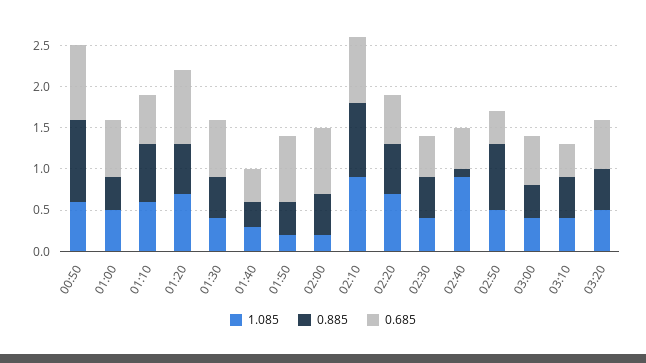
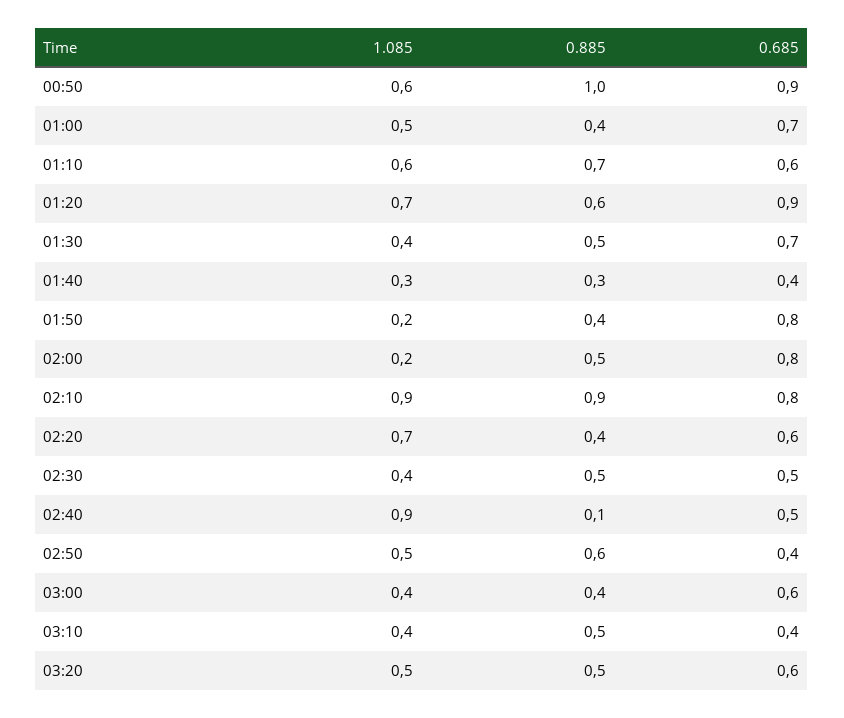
  {
    "1.085": {
      "00:50": 0.6,
      "01:00": 0.5,
      "01:10": 0.6,
      "01:20": 0.7,
      "01:30": 0.4,
      "01:40": 0.3,
      "01:50": 0.2,
      "02:00": 0.2,
      "02:10": 0.9,
      "02:20": 0.7,
      "02:30": 0.4,
      "02:40": 0.9,
      "02:50": 0.5,
      "03:00": 0.4,
      "03:10": 0.4,
      "03:20": 0.5
    },
    "0.885": {
      "00:50": 1,
      "01:00": 0.4,
      "01:10": 0.7,
      "01:20": 0.6,
      "01:30": 0.5,
      "01:40": 0.3,
      "01:50": 0.4,
      "02:00": 0.5,
      "02:10": 0.9,
-     "02:20": 0.6,
+     "02:20": 0.4,
      "02:30": 0.5,
      "02:40": 0.1,
-     "02:50": 0.8,
+     "02:50": 0.6,
      "03:00": 0.4,
      "03:10": 0.5,
      "03:20": 0.5
    },
    "0.685": {
      "00:50": 0.9,
      "01:00": 0.7,
      "01:10": 0.6,
      "01:20": 0.9,
      "01:30": 0.7,
      "01:40": 0.4,
      "01:50": 0.8,
      "02:00": 0.8,
      "02:10": 0.8,
      "02:20": 0.6,
      "02:30": 0.5,
      "02:40": 0.5,
      "02:50": 0.4,
      "03:00": 0.6,
      "03:10": 0.4,
      "03:20": 0.6
    }
  }

